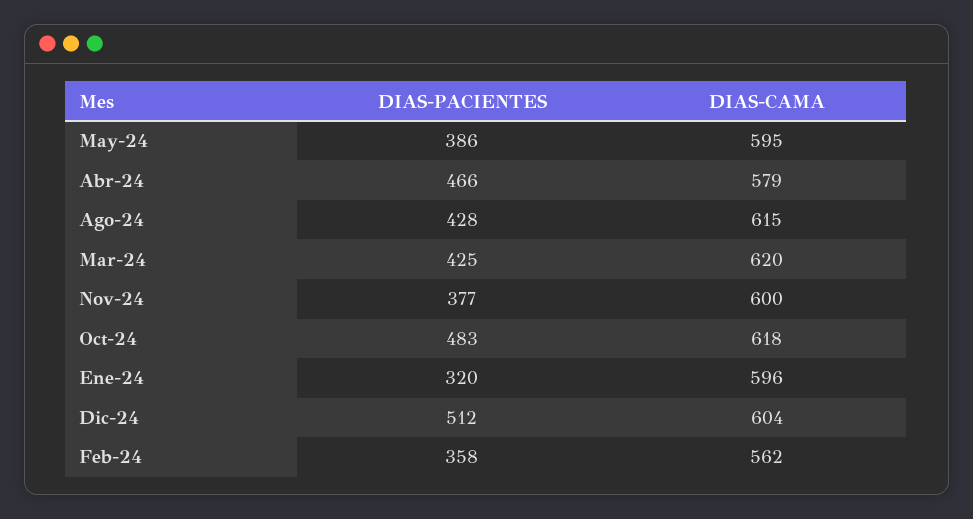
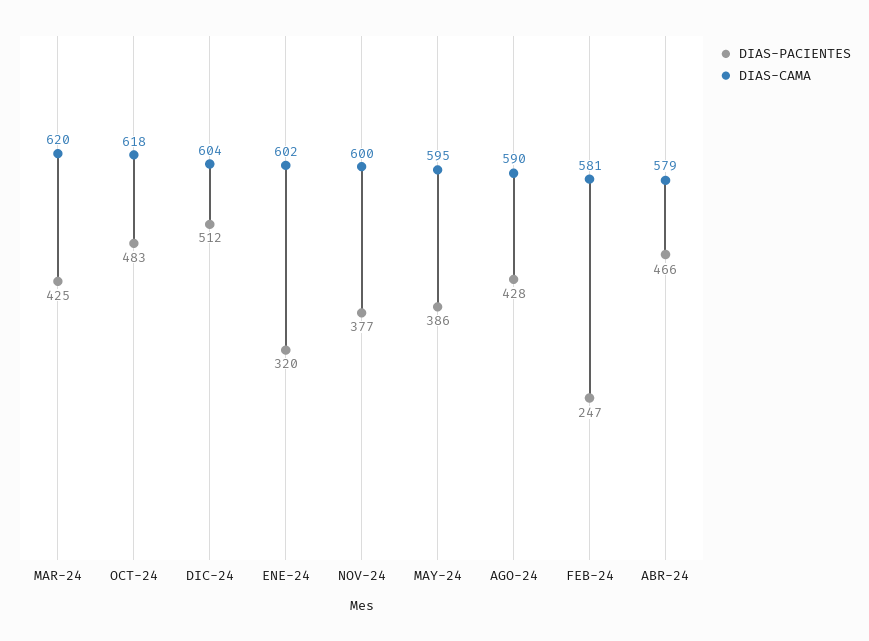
  {
    "DIAS-PACIENTES": {
      "May-24": 386,
      "Abr-24": 466,
      "Ago-24": 428,
      "Mar-24": 425,
      "Nov-24": 377,
      "Oct-24": 483,
      "Ene-24": 320,
      "Dic-24": 512,
-     "Feb-24": 358
+     "Feb-24": 247
    },
    "DIAS-CAMA": {
      "May-24": 595,
      "Abr-24": 579,
-     "Ago-24": 615,
+     "Ago-24": 590,
      "Mar-24": 620,
      "Nov-24": 600,
      "Oct-24": 618,
-     "Ene-24": 596,
+     "Ene-24": 602,
      "Dic-24": 604,
-     "Feb-24": 562
+     "Feb-24": 581
    }
  }

